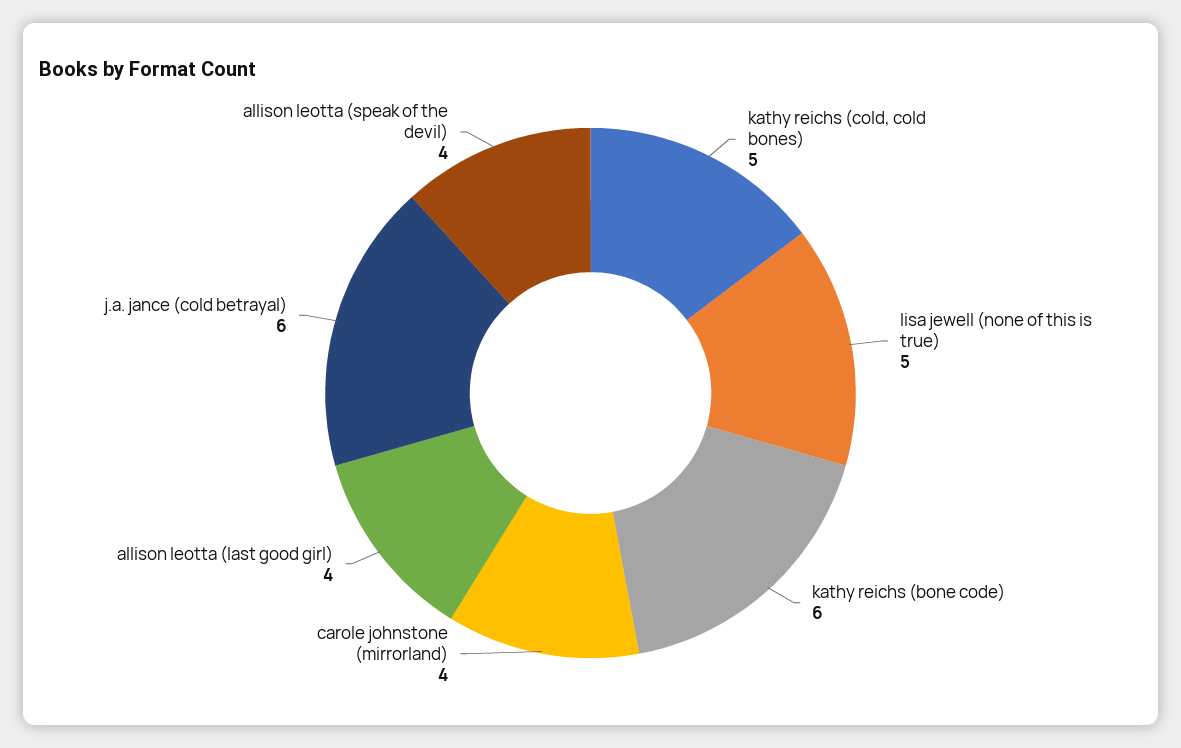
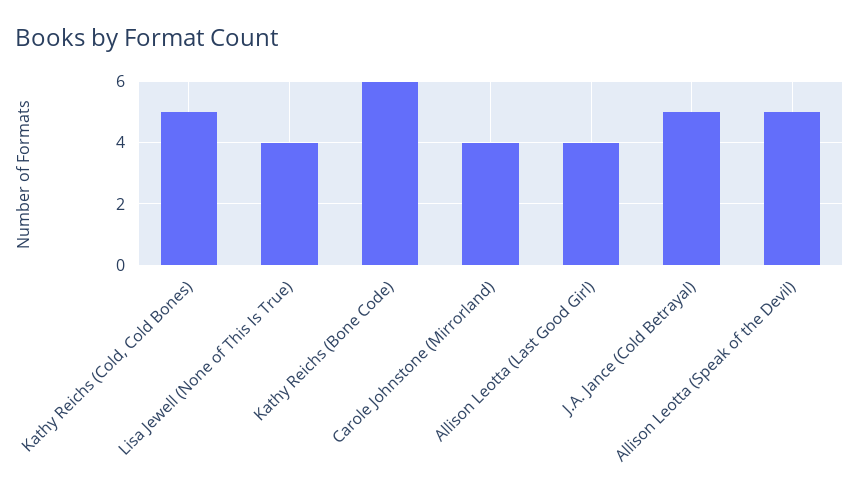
  {
    "kathy reichs (cold, cold bones)": 5,
-   "lisa jewell (none of this is true)": 5,
+   "lisa jewell (none of this is true)": 4,
    "kathy reichs (bone code)": 6,
    "carole johnstone (mirrorland)": 4,
    "allison leotta (last good girl)": 4,
-   "j.a. jance (cold betrayal)": 6,
+   "j.a. jance (cold betrayal)": 5,
-   "allison leotta (speak of the devil)": 4
+   "allison leotta (speak of the devil)": 5
  }

